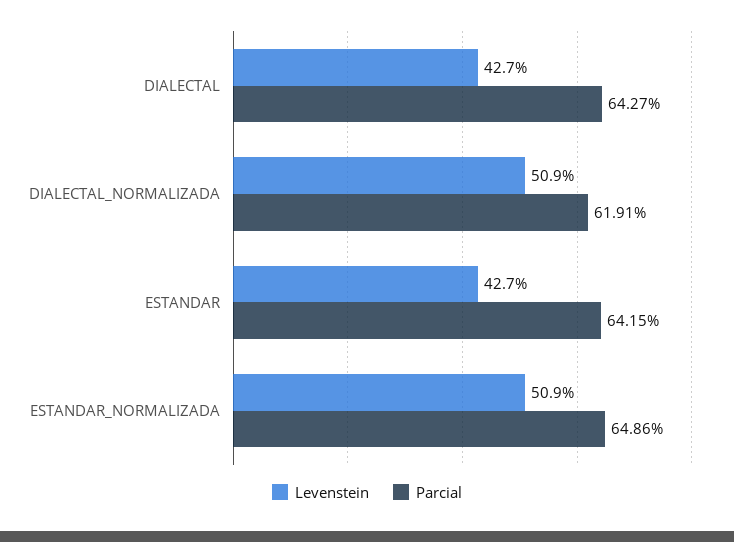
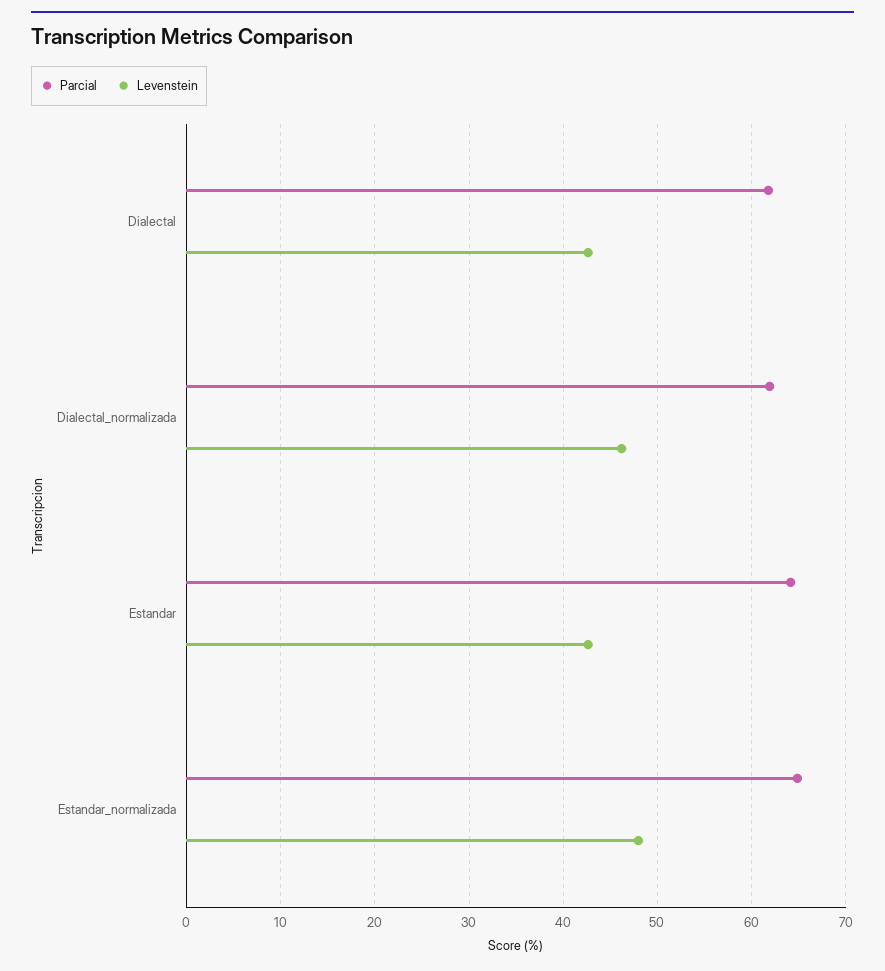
  {
    "Levenstein": {
      "DIALECTAL": 42.7,
-     "DIALECTAL_NORMALIZADA": 50.9,
+     "DIALECTAL_NORMALIZADA": 46,
      "ESTANDAR": 42.7,
-     "ESTANDAR_NORMALIZADA": 50.9
+     "ESTANDAR_NORMALIZADA": 48
    },
    "Parcial": {
-     "DIALECTAL": 64.27,
+     "DIALECTAL": 62,
      "DIALECTAL_NORMALIZADA": 61.91,
      "ESTANDAR": 64.15,
      "ESTANDAR_NORMALIZADA": 64.86
    }
  }

